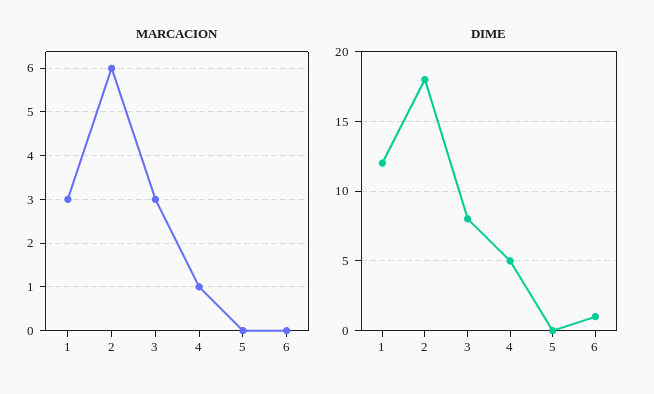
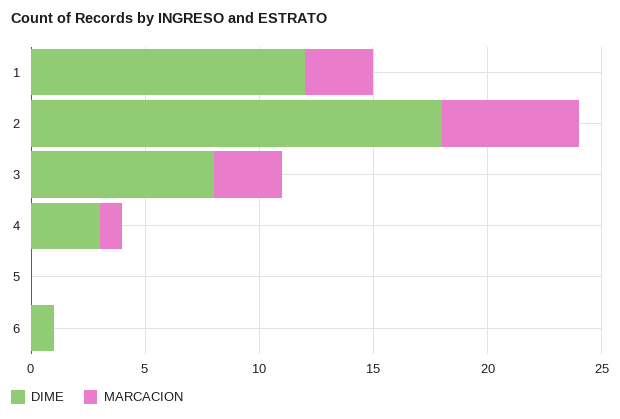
  {
    "MARCACION": {
      "1": 3,
      "2": 6,
      "3": 3,
      "4": 1,
      "5": 0,
      "6": 0
    },
    "DIME": {
      "1": 12,
      "2": 18,
      "3": 8,
-     "4": 5,
+     "4": 3,
      "5": 0,
      "6": 1
    }
  }

